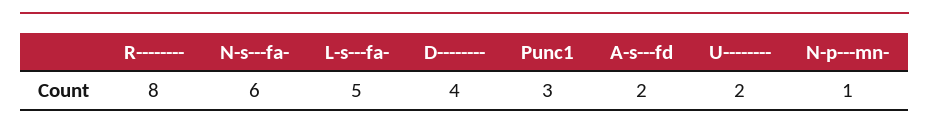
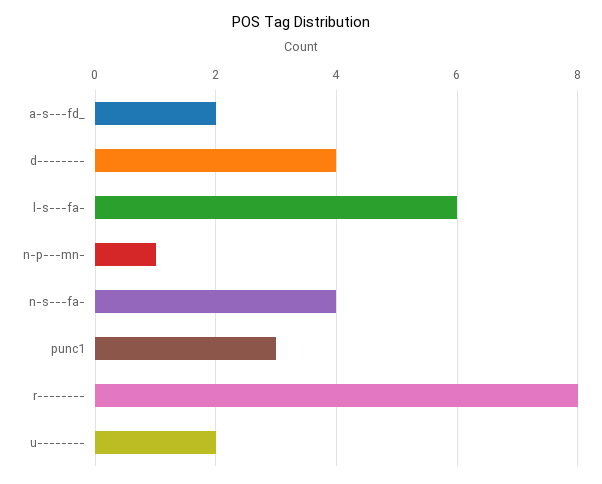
  {
    "R--------": 8,
-   "N-s---fa-": 6,
+   "N-s---fa-": 4,
-   "L-s---fa-": 5,
+   "L-s---fa-": 6,
    "D--------": 4,
    "Punc1": 3,
    "A-s---fd": 2,
    "U--------": 2,
    "N-p---mn-": 1
  }

